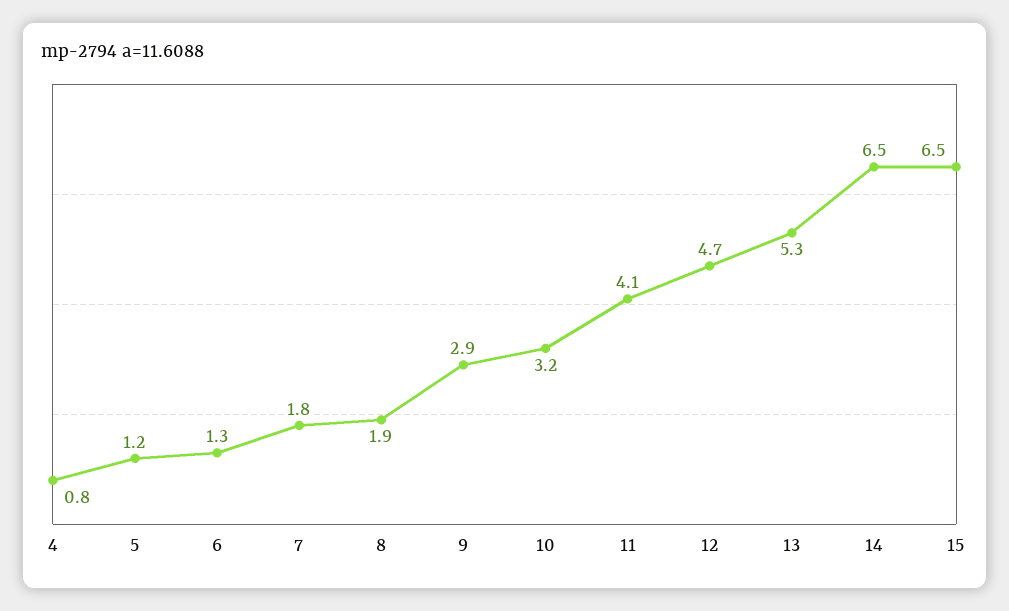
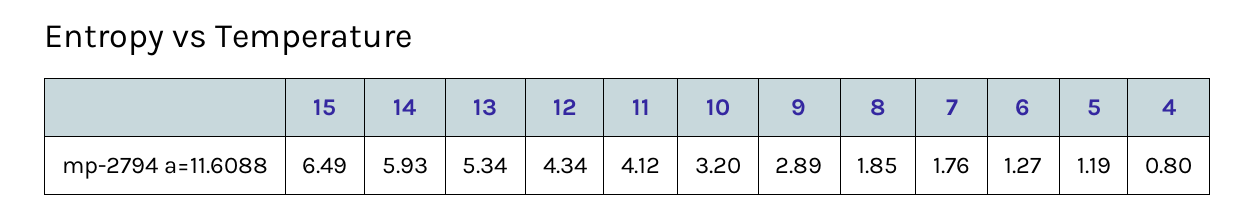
  {
    "4": 0.8,
    "5": 1.19,
    "6": 1.27,
    "7": 1.76,
    "8": 1.85,
    "9": 2.89,
    "10": 3.2,
    "11": 4.12,
-   "12": 4.7,
+   "12": 4.34,
    "13": 5.34,
-   "14": 6.5,
+   "14": 5.93,
    "15": 6.49
  }

